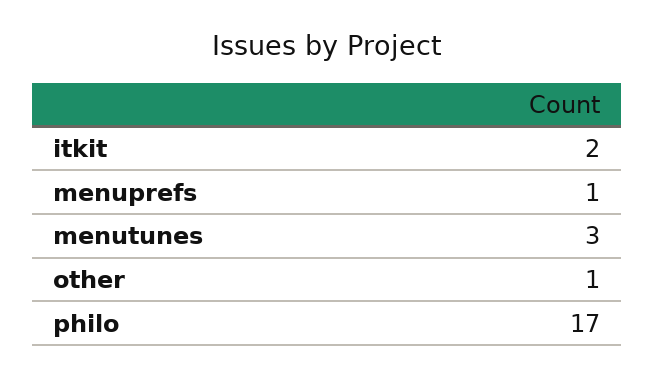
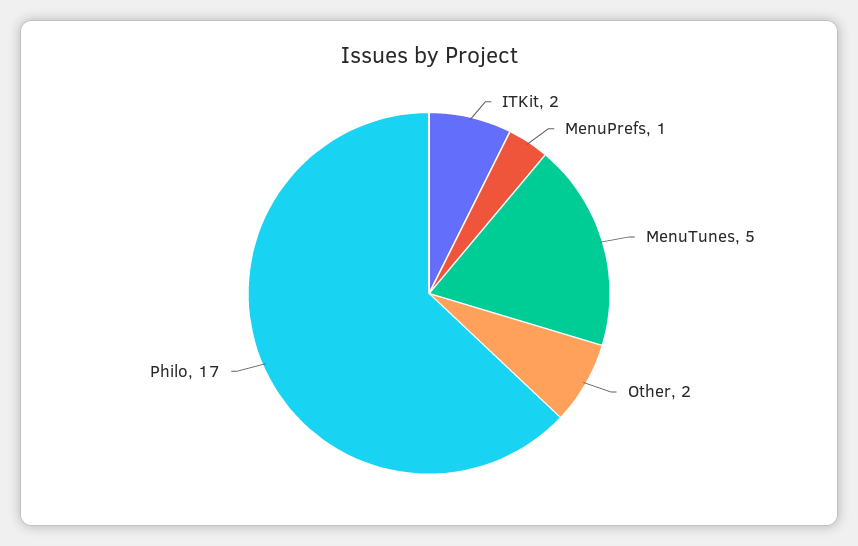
  {
    "itkit": 2,
    "menuprefs": 1,
-   "menutunes": 3,
+   "menutunes": 5,
-   "other": 1,
+   "other": 2,
    "philo": 17
  }

